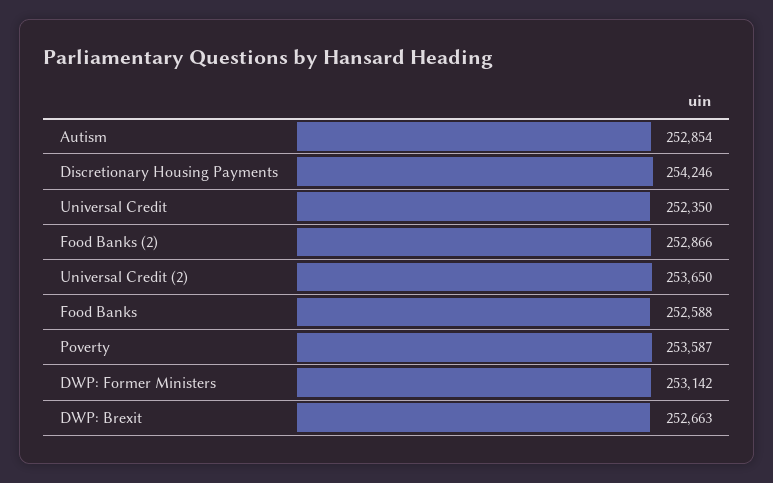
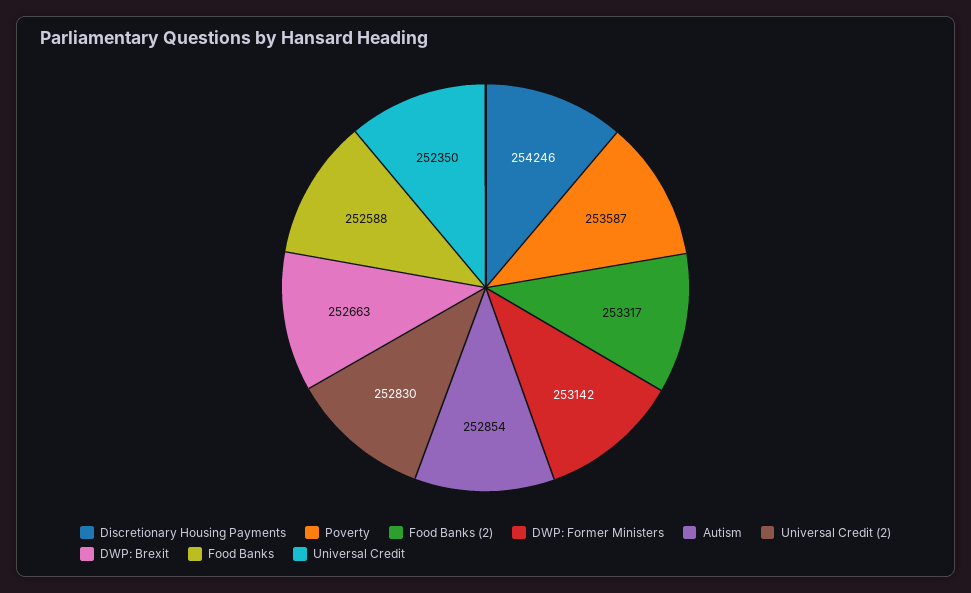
  {
    "Autism": 252854,
    "Discretionary Housing Payments": 254246,
    "Universal Credit": 252350,
-   "Food Banks (2)": 252866,
+   "Food Banks (2)": 253317,
-   "Universal Credit (2)": 253650,
+   "Universal Credit (2)": 252830,
    "Food Banks": 252588,
    "Poverty": 253587,
    "DWP: Former Ministers": 253142,
    "DWP: Brexit": 252663
  }

